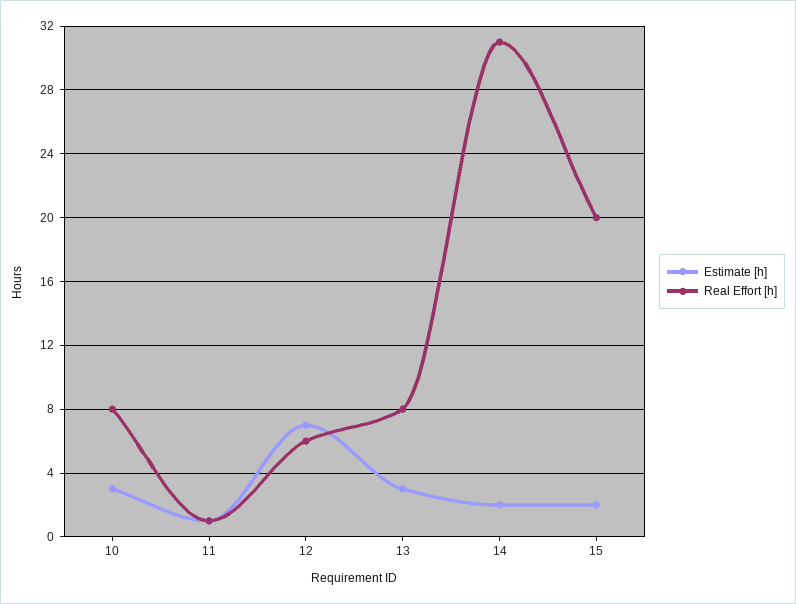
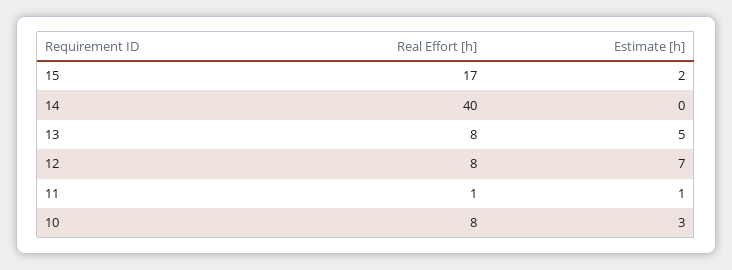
  {
    "Estimate [h]": {
      "10": 3,
      "11": 1,
      "12": 7,
-     "13": 3,
+     "13": 5,
-     "14": 2,
+     "14": 0,
      "15": 2
    },
    "Real Effort [h]": {
      "10": 8,
      "11": 1,
-     "12": 6,
+     "12": 8,
      "13": 8,
-     "14": 31,
+     "14": 40,
-     "15": 20
+     "15": 17
    }
  }

